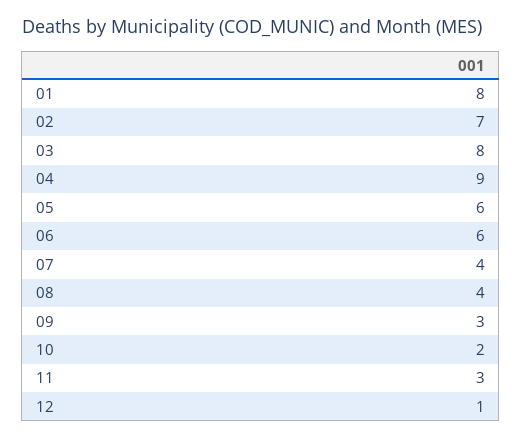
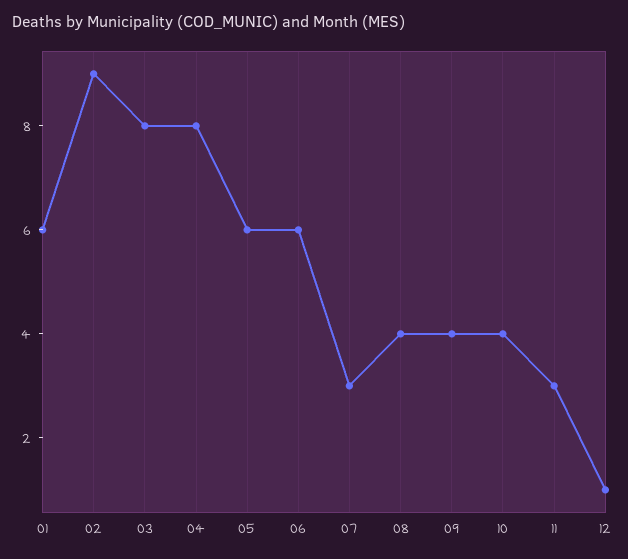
  {
-   "01": 8,
+   "01": 6,
-   "02": 7,
+   "02": 9,
    "03": 8,
-   "04": 9,
+   "04": 8,
    "05": 6,
    "06": 6,
-   "07": 4,
+   "07": 3,
    "08": 4,
-   "09": 3,
+   "09": 4,
-   "10": 2,
+   "10": 4,
    "11": 3,
    "12": 1
  }

